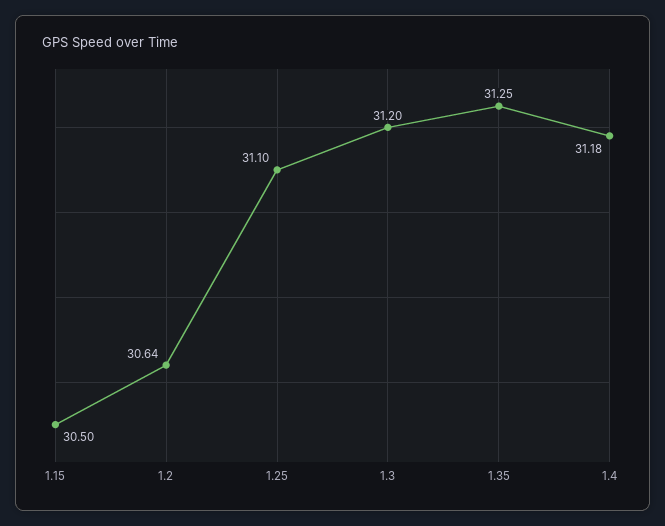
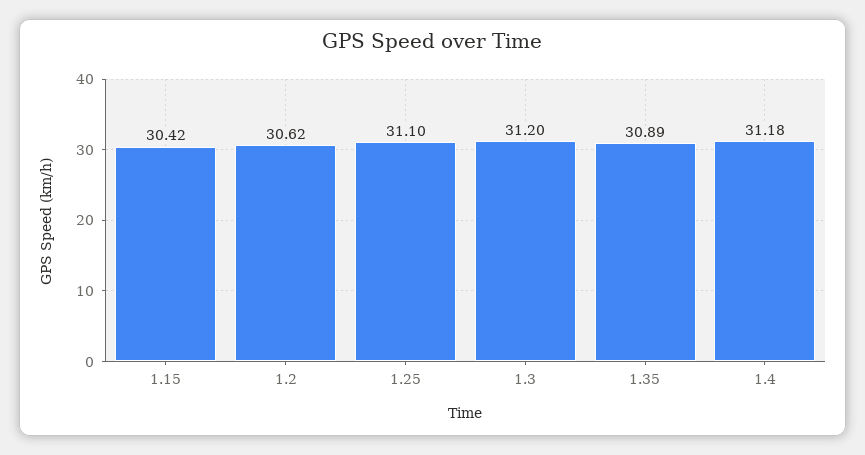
  {
-   "1.15": 30.5,
+   "1.15": 30.42,
-   "1.2": 30.64,
+   "1.2": 30.62,
    "1.25": 31.1,
    "1.3": 31.2,
-   "1.35": 31.25,
+   "1.35": 30.89,
    "1.4": 31.18
  }

